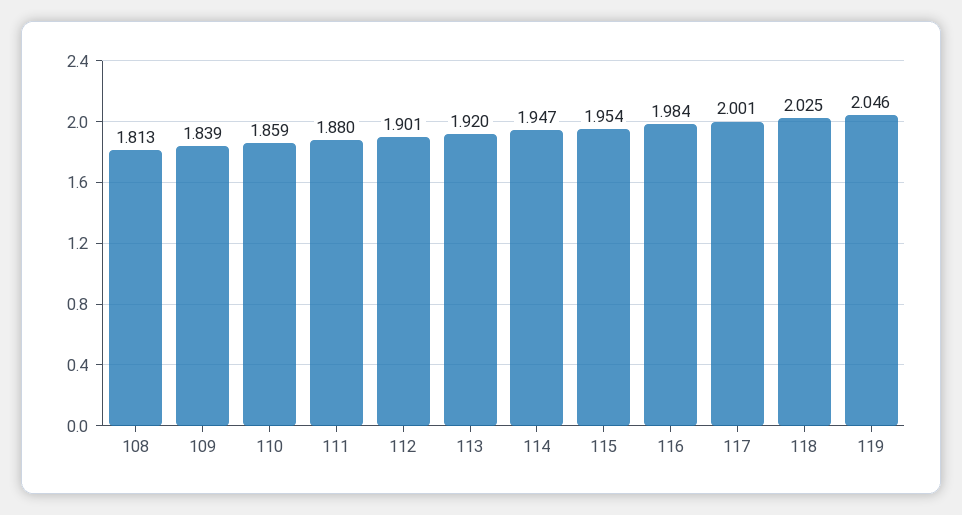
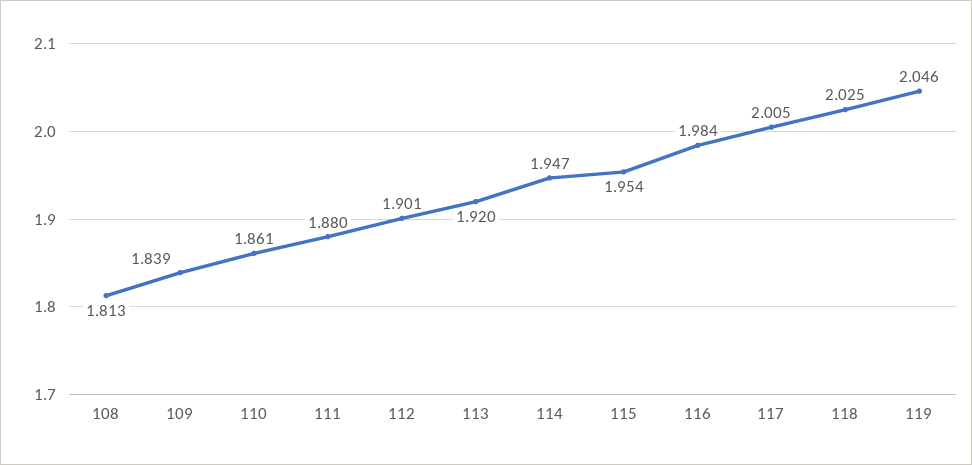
  {
    "108": 1.813,
    "109": 1.839,
-   "110": 1.859,
+   "110": 1.861,
    "111": 1.88,
    "112": 1.901,
    "113": 1.92,
    "114": 1.947,
    "115": 1.954,
    "116": 1.984,
-   "117": 2.001,
+   "117": 2.005,
    "118": 2.025,
    "119": 2.046
  }

